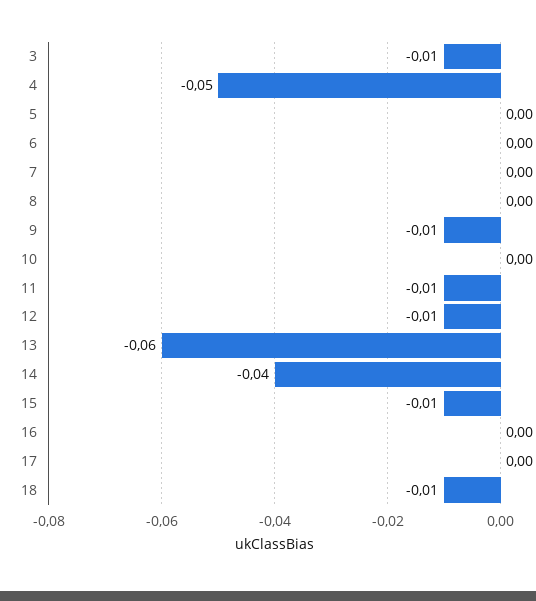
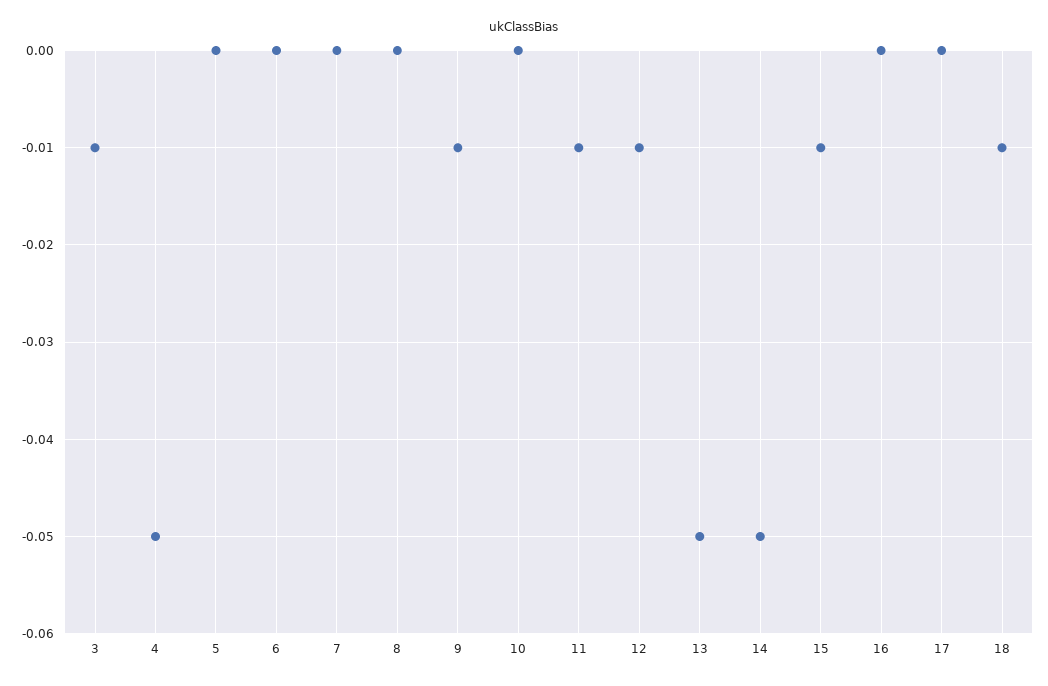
  {
    "3": -0.01,
    "4": -0.05,
    "5": 0,
    "6": 0,
    "7": 0,
    "8": 0,
    "9": -0.01,
    "10": 0,
    "11": -0.01,
    "12": -0.01,
-   "13": -0.06,
+   "13": -0.05,
-   "14": -0.04,
+   "14": -0.05,
    "15": -0.01,
    "16": 0,
    "17": 0,
    "18": -0.01
  }

